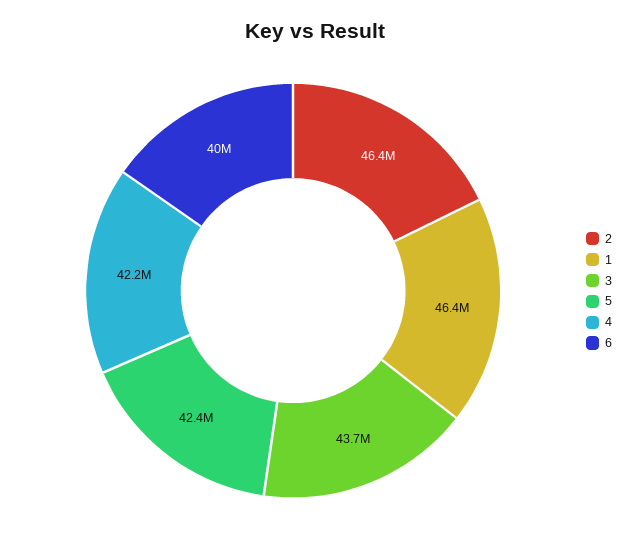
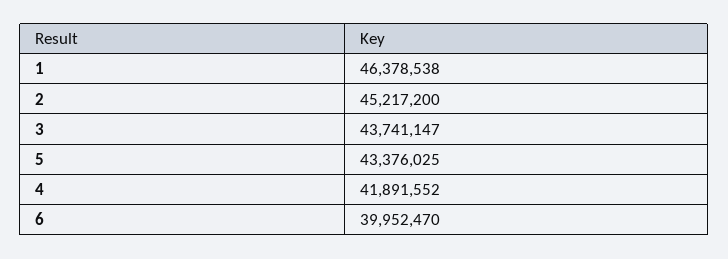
  {
-   "2": 46400000,
+   "2": 45217200,
    "1": 46378538,
    "3": 43741147,
-   "5": 42400000,
+   "5": 43376025,
-   "4": 42200000,
+   "4": 41891552,
    "6": 39952470
  }

